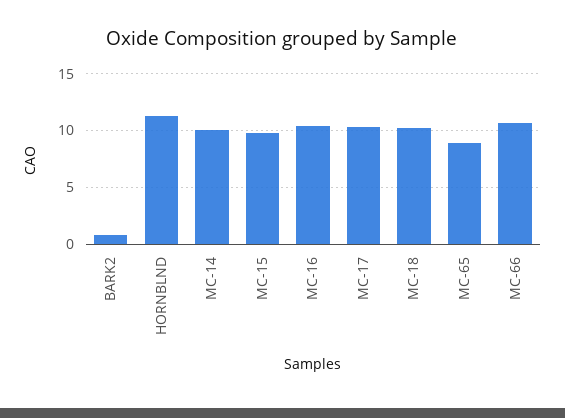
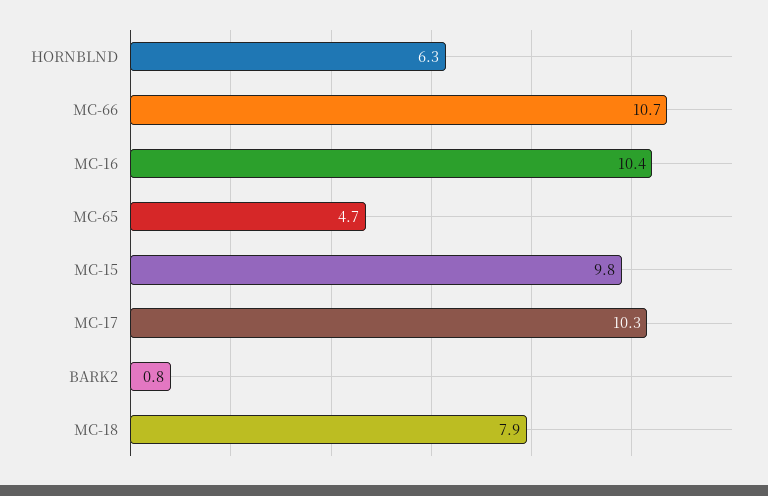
  {
    "BARK2": 0.8,
-   "HORNBLND": 11,
+   "HORNBLND": 6.3,
-   "MC-14": 10,
    "MC-15": 9.8,
    "MC-16": 10.4,
    "MC-17": 10.3,
-   "MC-18": 10,
+   "MC-18": 7.9,
-   "MC-65": 9,
+   "MC-65": 4.7,
    "MC-66": 10.7
  }

